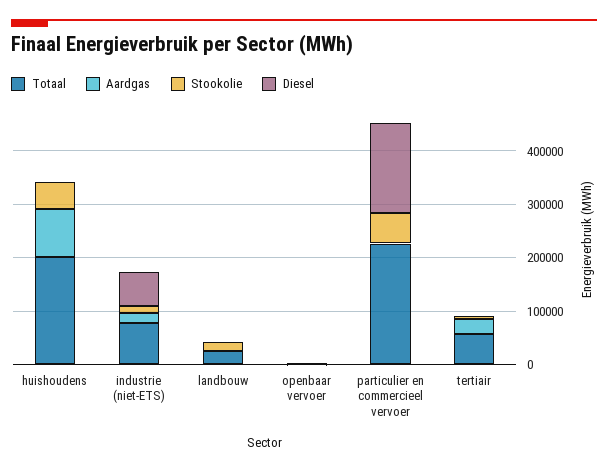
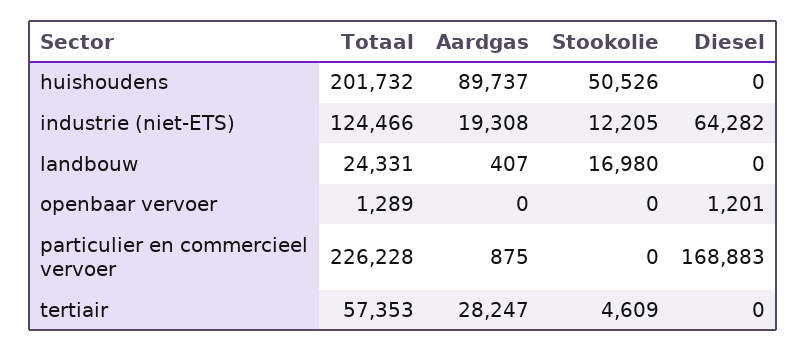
  {
    "Totaal": {
      "huishoudens": 201732,
-     "industrie (niet-ETS)": 80000,
+     "industrie (niet-ETS)": 124466,
      "landbouw": 24331,
      "openbaar vervoer": 1289,
      "particulier en commercieel vervoer": 226228,
      "tertiair": 57353
    },
    "Aardgas": {
      "huishoudens": 89737,
      "industrie (niet-ETS)": 19308,
      "landbouw": 407,
      "openbaar vervoer": 0,
      "particulier en commercieel vervoer": 875,
      "tertiair": 28247
    },
    "Stookolie": {
      "huishoudens": 50526,
      "industrie (niet-ETS)": 12205,
      "landbouw": 16980,
      "openbaar vervoer": 0,
-     "particulier en commercieel vervoer": 60000,
+     "particulier en commercieel vervoer": 0,
      "tertiair": 4609
    },
    "Diesel": {
      "huishoudens": 0,
      "industrie (niet-ETS)": 64282,
      "landbouw": 0,
      "openbaar vervoer": 1201,
      "particulier en commercieel vervoer": 168883,
      "tertiair": 0
    }
  }

